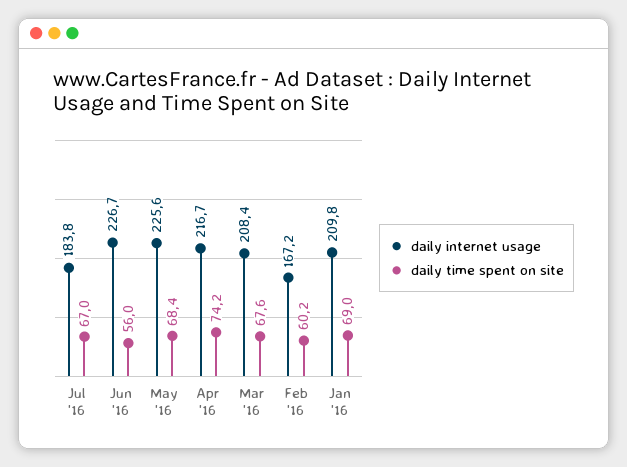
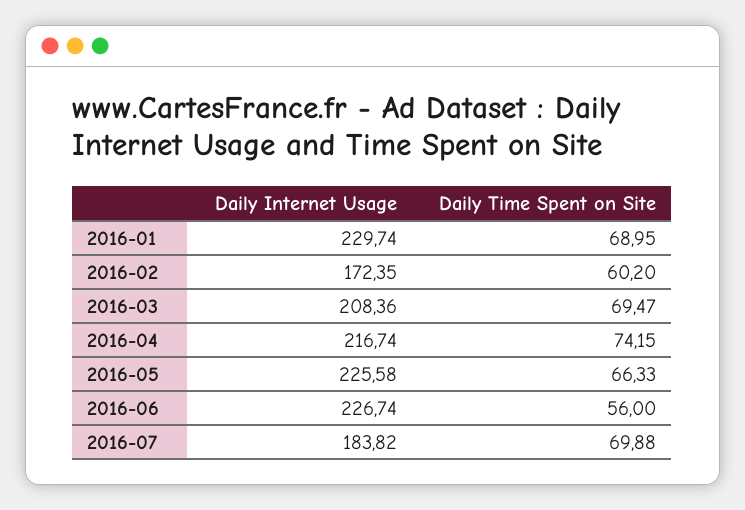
  {
    "daily internet usage": {
      "Jul '16": 183.82,
      "Jun '16": 226.74,
      "May '16": 225.58,
      "Apr '16": 216.74,
      "Mar '16": 208.36,
-     "Feb '16": 167.2,
+     "Feb '16": 172.35,
-     "Jan '16": 209.8
+     "Jan '16": 229.74
    },
    "daily time spent on site": {
-     "Jul '16": 67,
+     "Jul '16": 69.88,
      "Jun '16": 56,
-     "May '16": 68.4,
+     "May '16": 66.33,
      "Apr '16": 74.15,
-     "Mar '16": 67.6,
+     "Mar '16": 69.47,
      "Feb '16": 60.2,
      "Jan '16": 68.95
    }
  }

